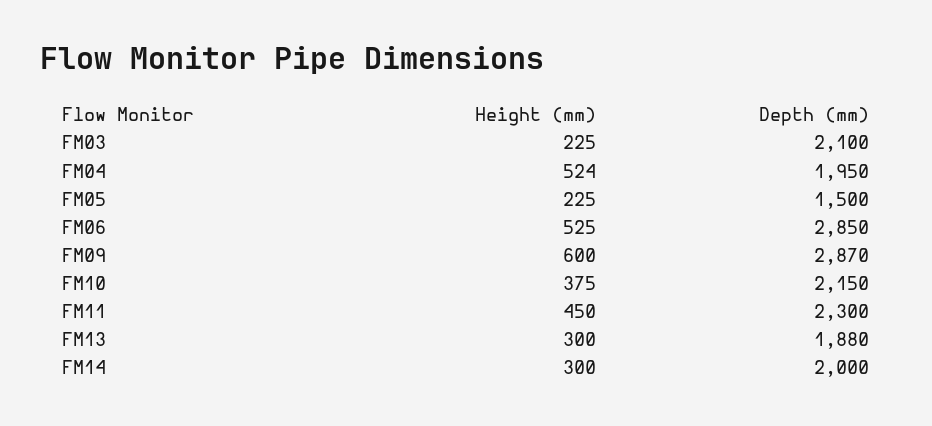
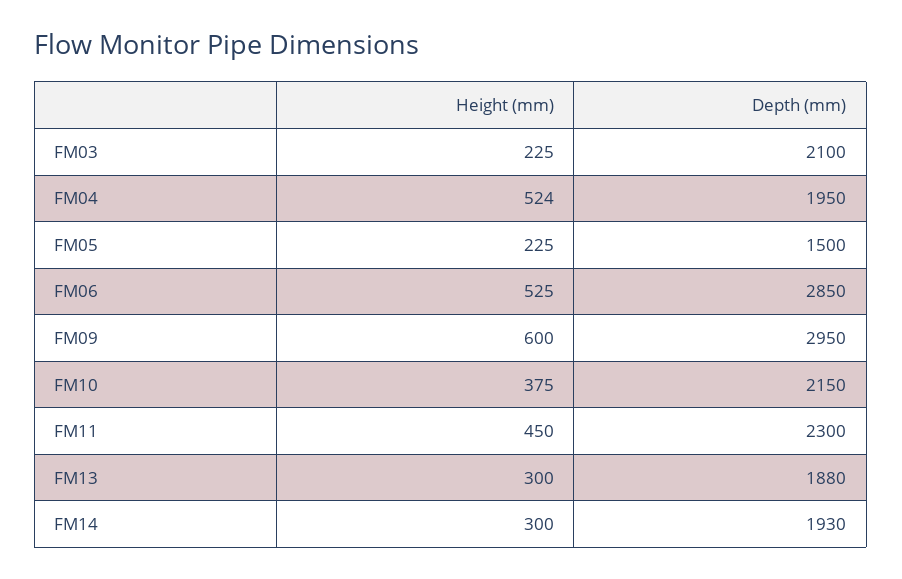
  {
    "Height (mm)": {
      "FM03": 225,
      "FM04": 524,
      "FM05": 225,
      "FM06": 525,
      "FM09": 600,
      "FM10": 375,
      "FM11": 450,
      "FM13": 300,
      "FM14": 300
    },
    "Depth (mm)": {
      "FM03": 2100,
      "FM04": 1950,
      "FM05": 1500,
      "FM06": 2850,
-     "FM09": 2870,
+     "FM09": 2950,
      "FM10": 2150,
      "FM11": 2300,
      "FM13": 1880,
-     "FM14": 2000
+     "FM14": 1930
    }
  }

